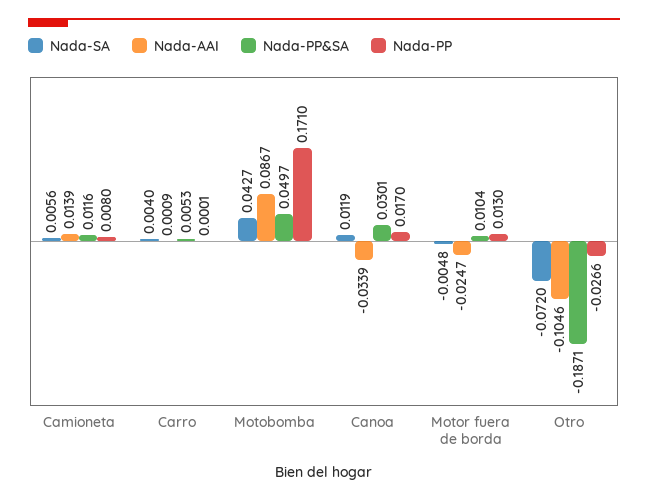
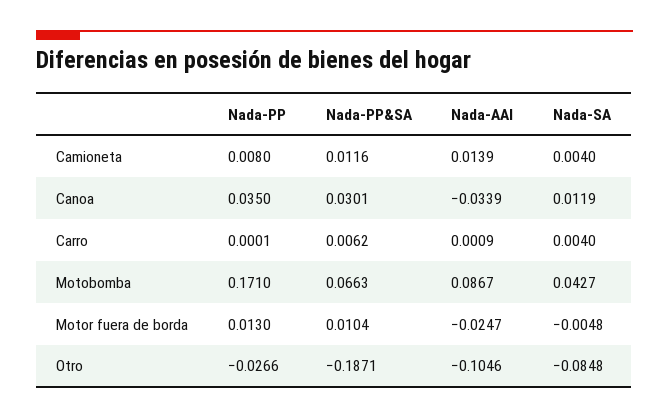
  {
    "Nada-SA": {
-     "Camioneta": 0.0056,
+     "Camioneta": 0.004,
      "Carro": 0.004,
      "Motobomba": 0.0427,
      "Canoa": 0.0119,
      "Motor fuera de borda": -0.0048,
-     "Otro": -0.072
+     "Otro": -0.0848
    },
    "Nada-AAI": {
      "Camioneta": 0.0139,
      "Carro": 0.0009,
      "Motobomba": 0.0867,
      "Canoa": -0.0339,
      "Motor fuera de borda": -0.0247,
      "Otro": -0.1046
    },
    "Nada-PP&SA": {
      "Camioneta": 0.0116,
-     "Carro": 0.0053,
+     "Carro": 0.0062,
-     "Motobomba": 0.0497,
+     "Motobomba": 0.0663,
      "Canoa": 0.0301,
      "Motor fuera de borda": 0.0104,
      "Otro": -0.1871
    },
    "Nada-PP": {
      "Camioneta": 0.008,
      "Carro": 0.0001,
      "Motobomba": 0.171,
-     "Canoa": 0.017,
+     "Canoa": 0.035,
      "Motor fuera de borda": 0.013,
      "Otro": -0.0266
    }
  }

